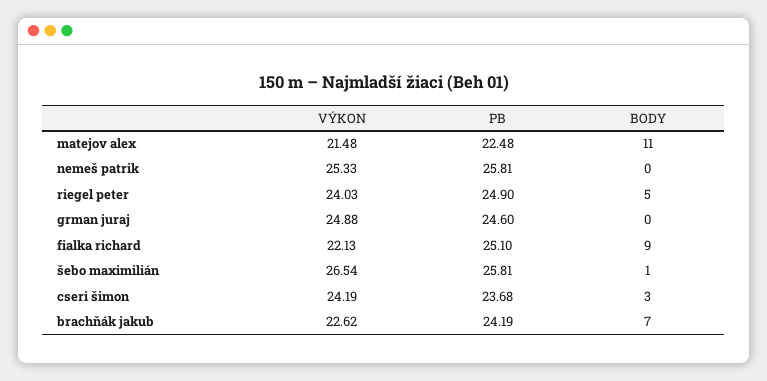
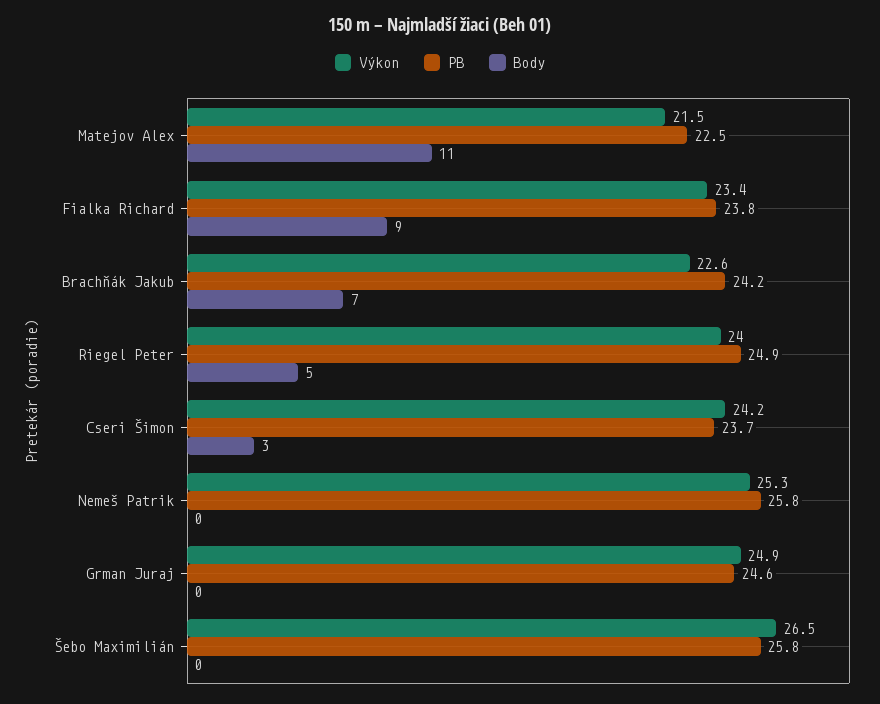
  {
    "VÝKON": {
      "matejov alex": 21.48,
      "nemeš patrik": 25.33,
      "riegel peter": 24.03,
      "grman juraj": 24.88,
-     "fialka richard": 22.13,
+     "fialka richard": 23.4,
      "šebo maximilián": 26.54,
      "cseri šimon": 24.19,
      "brachňák jakub": 22.62
    },
    "PB": {
      "matejov alex": 22.48,
      "nemeš patrik": 25.81,
      "riegel peter": 24.9,
      "grman juraj": 24.6,
-     "fialka richard": 25.1,
+     "fialka richard": 23.8,
      "šebo maximilián": 25.81,
      "cseri šimon": 23.68,
      "brachňák jakub": 24.19
    },
    "BODY": {
      "matejov alex": 11,
      "nemeš patrik": 0,
      "riegel peter": 5,
      "grman juraj": 0,
      "fialka richard": 9,
-     "šebo maximilián": 1,
+     "šebo maximilián": 0,
      "cseri šimon": 3,
      "brachňák jakub": 7
    }
  }

